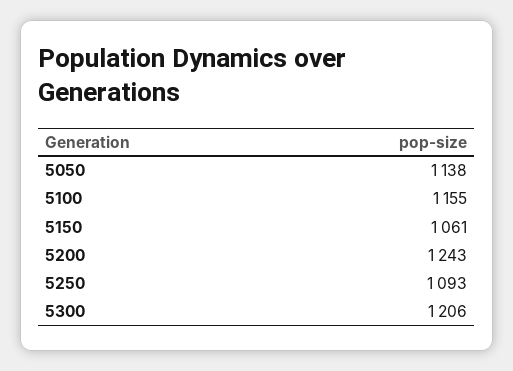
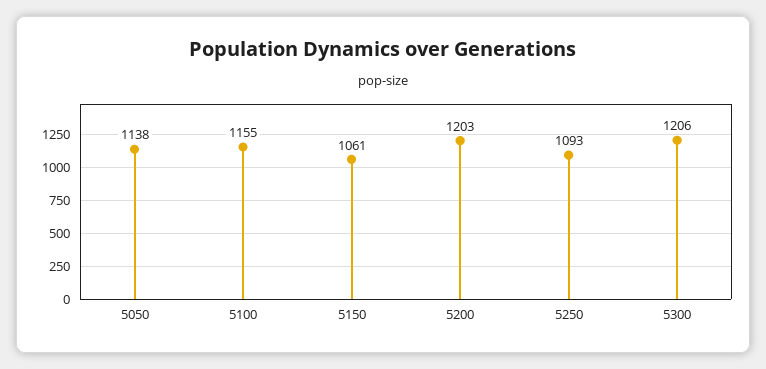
  {
    "5050": 1138,
    "5100": 1155,
    "5150": 1061,
-   "5200": 1243,
+   "5200": 1203,
    "5250": 1093,
    "5300": 1206
  }

